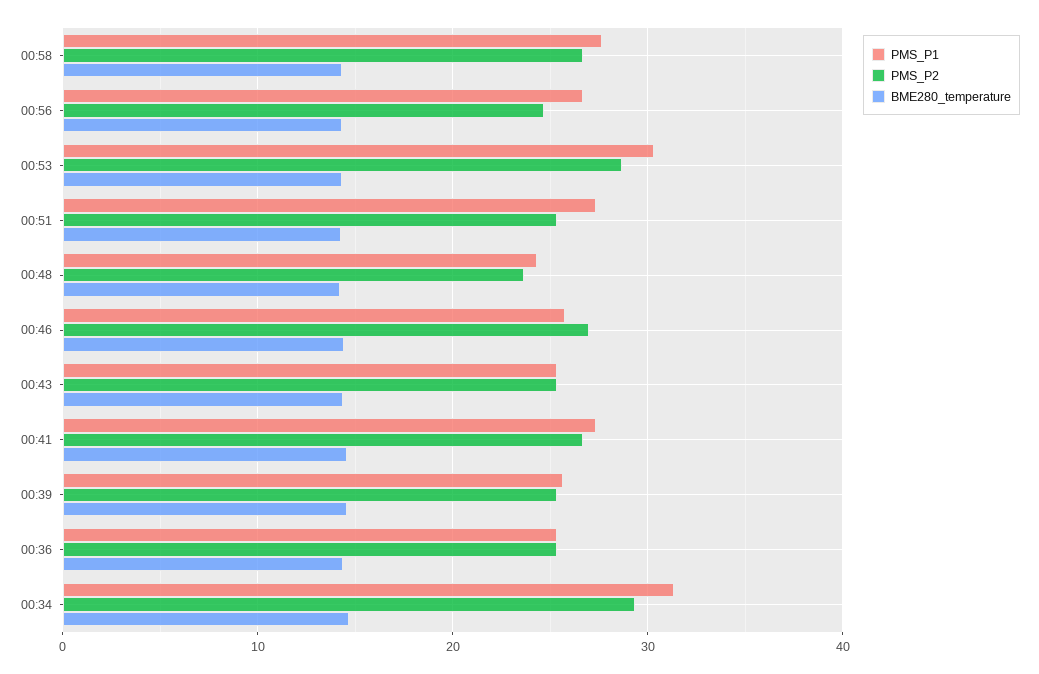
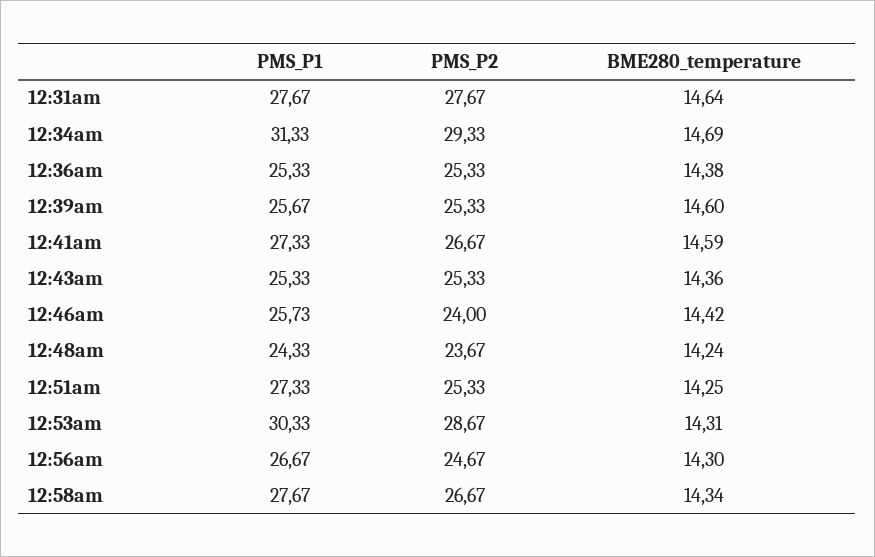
  {
    "PMS_P1": {
      "00:58": 27.67,
      "00:56": 26.67,
      "00:53": 30.33,
      "00:51": 27.33,
      "00:48": 24.33,
      "00:46": 25.73,
      "00:43": 25.33,
      "00:41": 27.33,
      "00:39": 25.67,
      "00:36": 25.33,
-     "00:34": 31.33
+     "00:34": 31.33,
+     "12:31am": 27.67
    },
    "PMS_P2": {
      "00:58": 26.67,
      "00:56": 24.67,
      "00:53": 28.67,
      "00:51": 25.33,
      "00:48": 23.67,
-     "00:46": 27,
+     "00:46": 24,
      "00:43": 25.33,
      "00:41": 26.67,
      "00:39": 25.33,
      "00:36": 25.33,
-     "00:34": 29.33
+     "00:34": 29.33,
+     "12:31am": 27.67
    },
    "BME280_temperature": {
      "00:58": 14.34,
      "00:56": 14.3,
      "00:53": 14.31,
      "00:51": 14.25,
      "00:48": 14.24,
      "00:46": 14.42,
      "00:43": 14.36,
      "00:41": 14.59,
      "00:39": 14.6,
      "00:36": 14.38,
-     "00:34": 14.69
+     "00:34": 14.69,
+     "12:31am": 14.64
    }
  }

